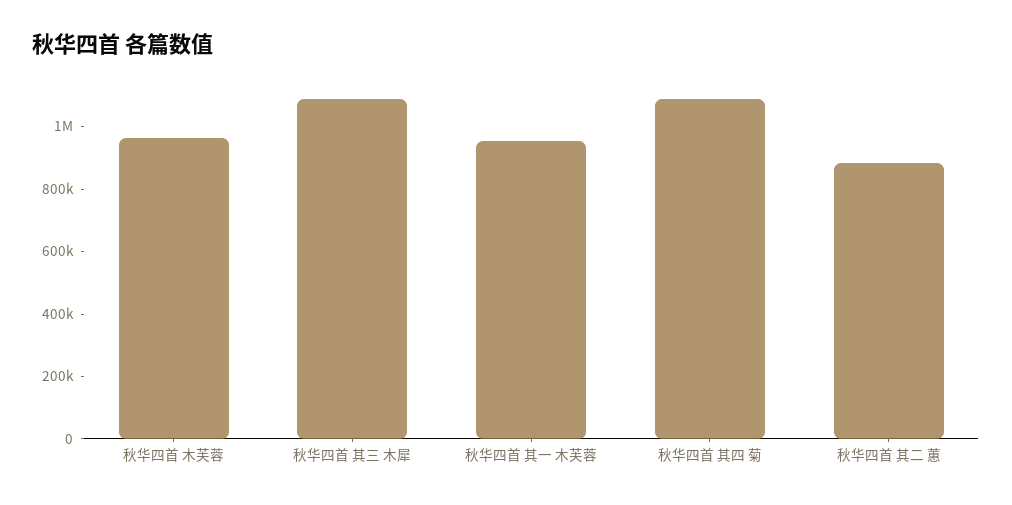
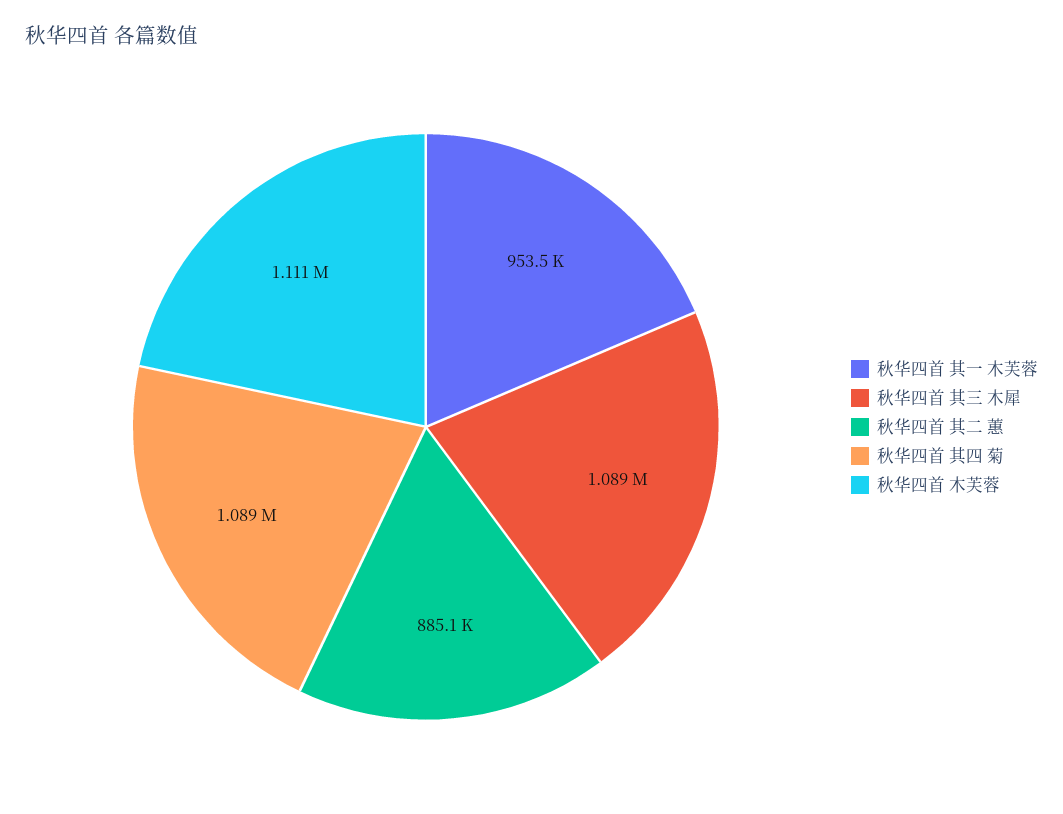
  {
-   "秋华四首 木芙蓉": 950000,
+   "秋华四首 木芙蓉": 1111000,
    "秋华四首 其三 木犀": 1089000,
    "秋华四首 其一 木芙蓉": 953500,
    "秋华四首 其四 菊": 1089000,
    "秋华四首 其二 蕙": 885100
  }

